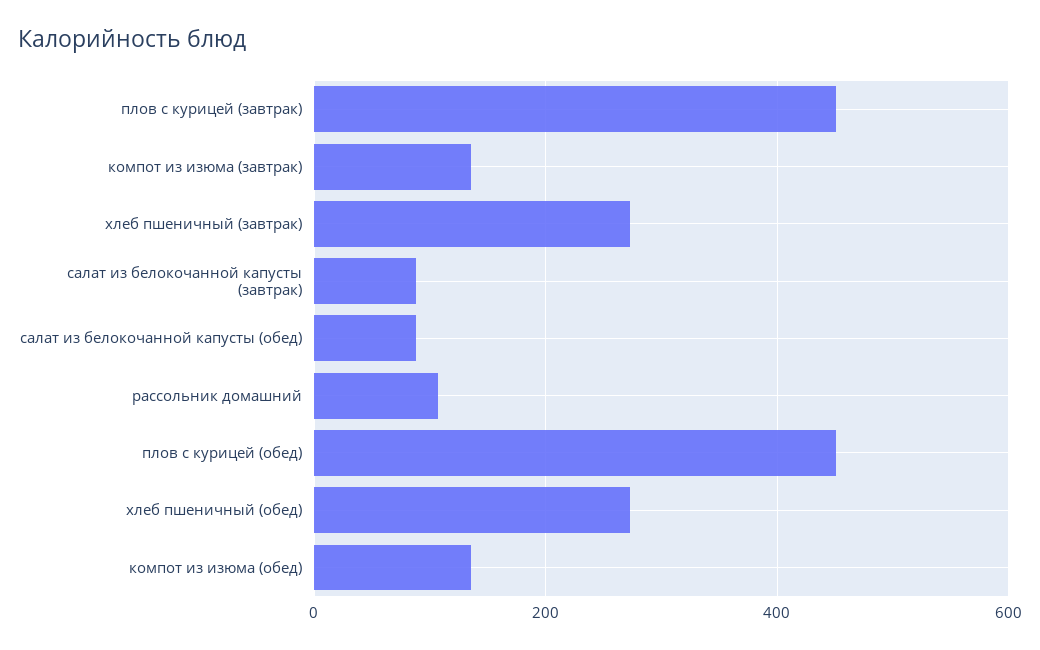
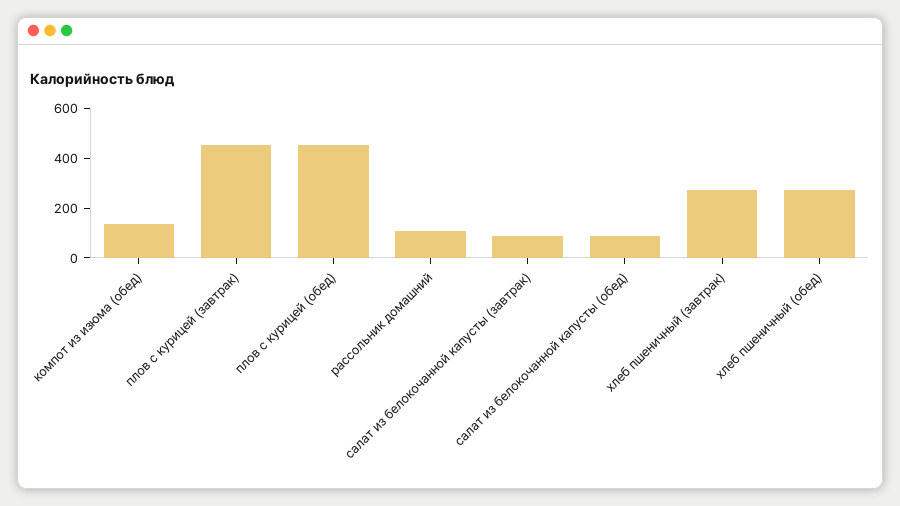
  {
    "плов с курицей (завтрак)": 460,
-   "компот из изюма (завтрак)": 140,
    "хлеб пшеничный (завтрак)": 280,
    "салат из белокочанной капусты (завтрак)": 80,
    "салат из белокочанной капусты (обед)": 80,
    "рассольник домашний": 100,
    "плов с курицей (обед)": 460,
    "хлеб пшеничный (обед)": 280,
    "компот из изюма (обед)": 140
  }

